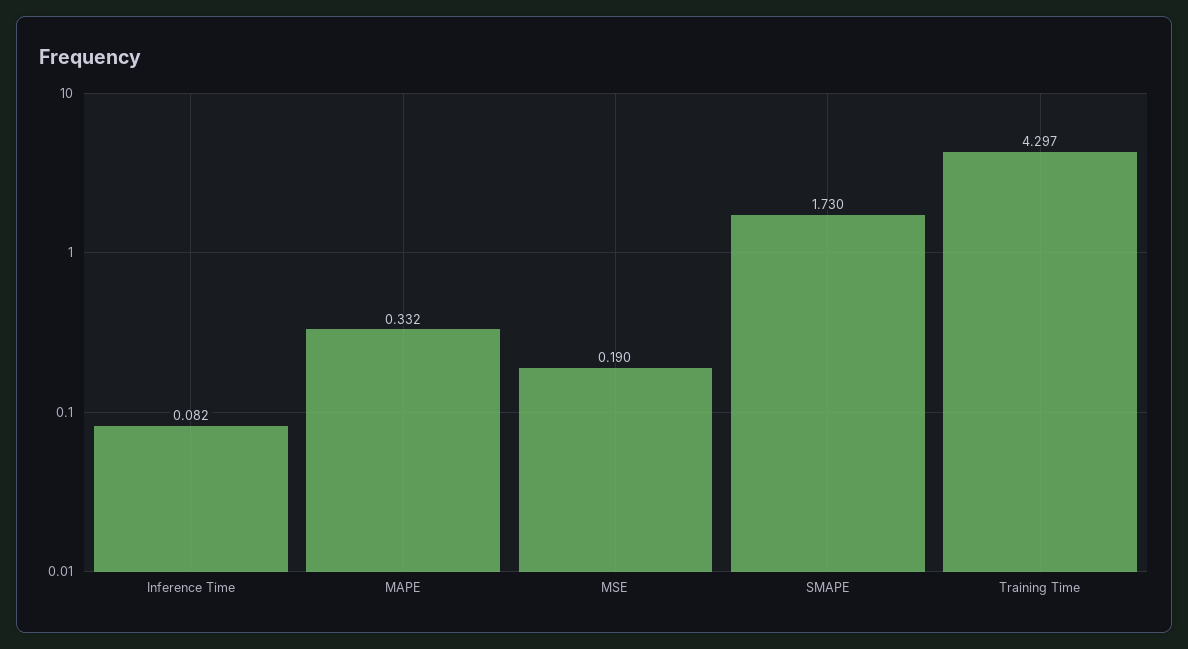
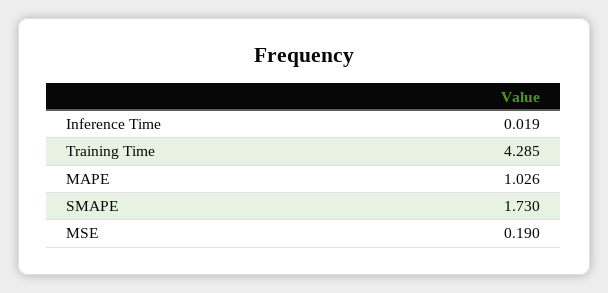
  {
-   "Inference Time": 0.082,
+   "Inference Time": 0.019,
-   "MAPE": 0.332,
+   "MAPE": 1.026,
    "MSE": 0.19,
    "SMAPE": 1.73,
-   "Training Time": 4.297
+   "Training Time": 4.285
  }

